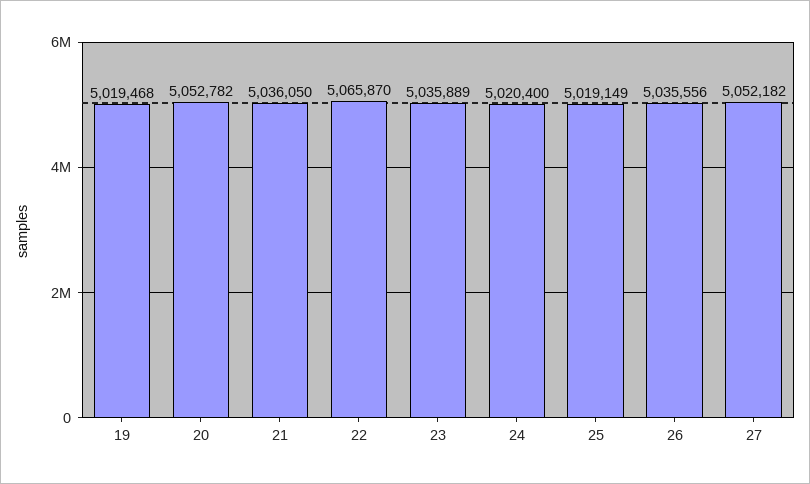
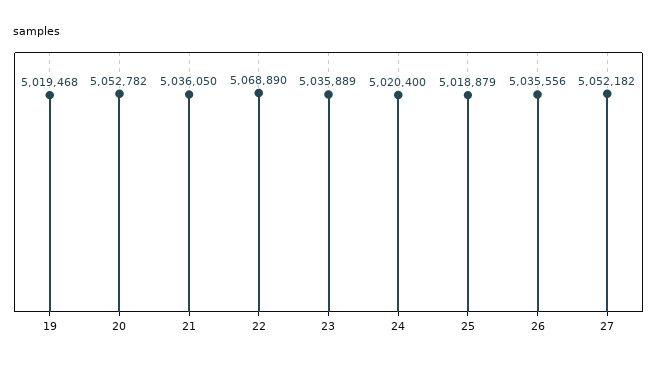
  {
    "19": 5019468,
    "20": 5052782,
    "21": 5036050,
-   "22": 5065870,
+   "22": 5068890,
    "23": 5035889,
    "24": 5020400,
-   "25": 5019149,
+   "25": 5018879,
    "26": 5035556,
    "27": 5052182
  }

